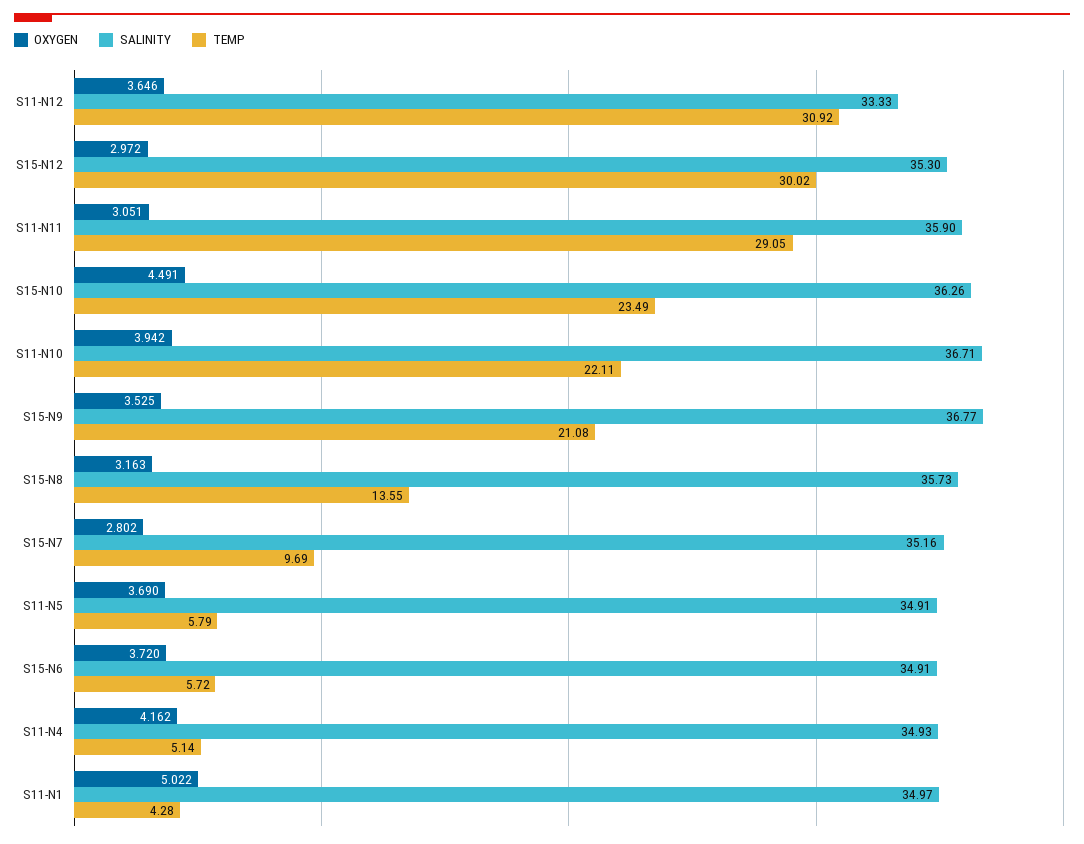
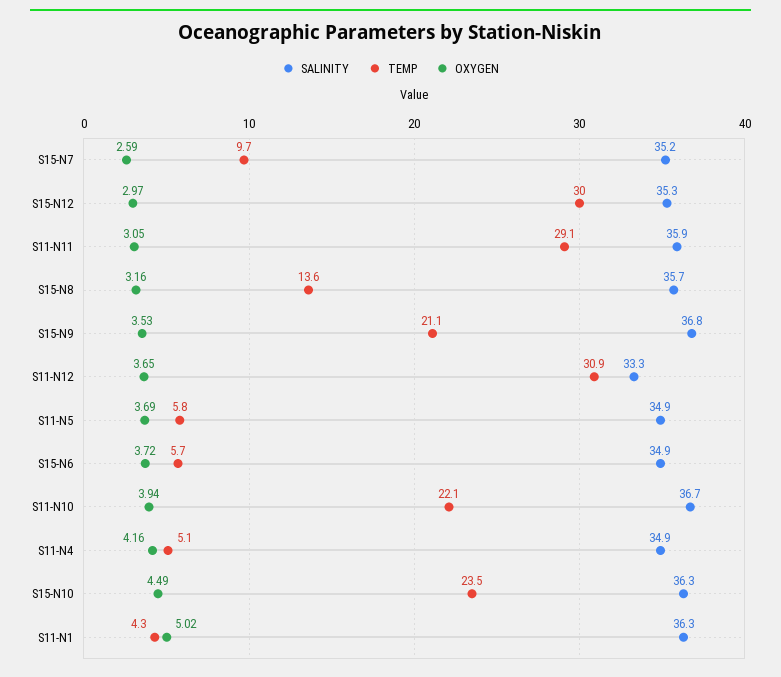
  {
    "OXYGEN": {
      "S11-N12": 3.646,
      "S15-N12": 2.972,
      "S11-N11": 3.051,
      "S15-N10": 4.491,
      "S11-N10": 3.942,
      "S15-N9": 3.525,
      "S15-N8": 3.163,
-     "S15-N7": 2.802,
+     "S15-N7": 2.59,
      "S11-N5": 3.69,
      "S15-N6": 3.72,
      "S11-N4": 4.162,
      "S11-N1": 5.022
    },
    "SALINITY": {
      "S11-N12": 33.33,
      "S15-N12": 35.3,
      "S11-N11": 35.9,
      "S15-N10": 36.26,
      "S11-N10": 36.71,
      "S15-N9": 36.77,
      "S15-N8": 35.73,
      "S15-N7": 35.16,
      "S11-N5": 34.91,
      "S15-N6": 34.91,
      "S11-N4": 34.93,
-     "S11-N1": 34.97
+     "S11-N1": 36.3
    },
    "TEMP": {
      "S11-N12": 30.92,
      "S15-N12": 30.02,
      "S11-N11": 29.05,
      "S15-N10": 23.49,
      "S11-N10": 22.11,
      "S15-N9": 21.08,
      "S15-N8": 13.55,
      "S15-N7": 9.69,
      "S11-N5": 5.79,
      "S15-N6": 5.72,
      "S11-N4": 5.14,
      "S11-N1": 4.28
    }
  }

